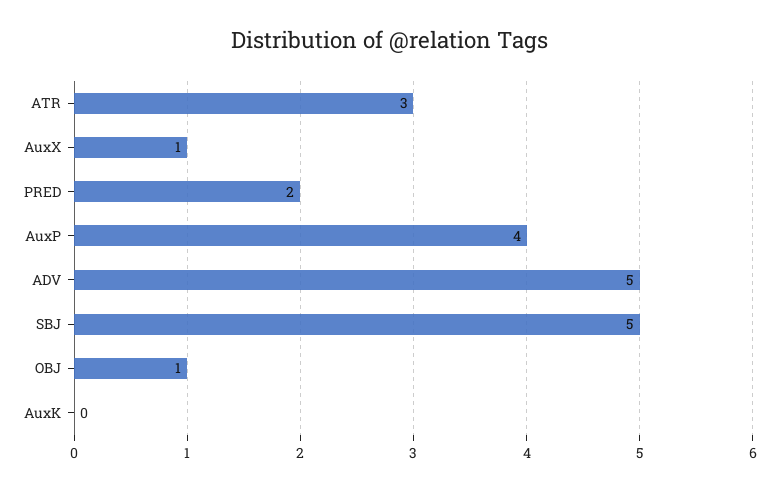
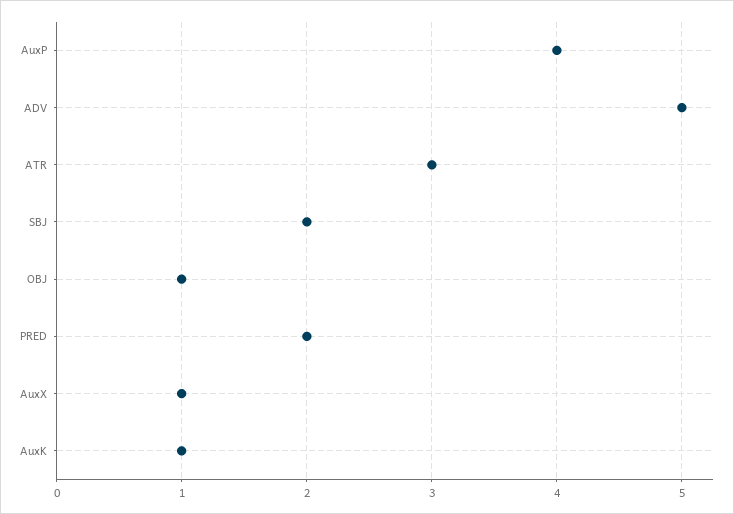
  {
    "ATR": 3,
    "AuxX": 1,
    "PRED": 2,
    "AuxP": 4,
    "ADV": 5,
-   "SBJ": 5,
+   "SBJ": 2,
    "OBJ": 1,
-   "AuxK": 0
+   "AuxK": 1
  }

